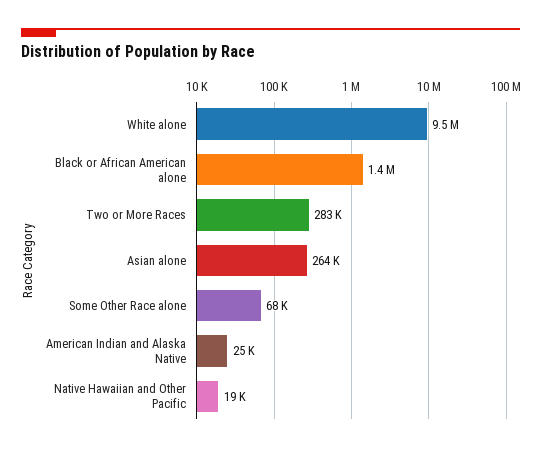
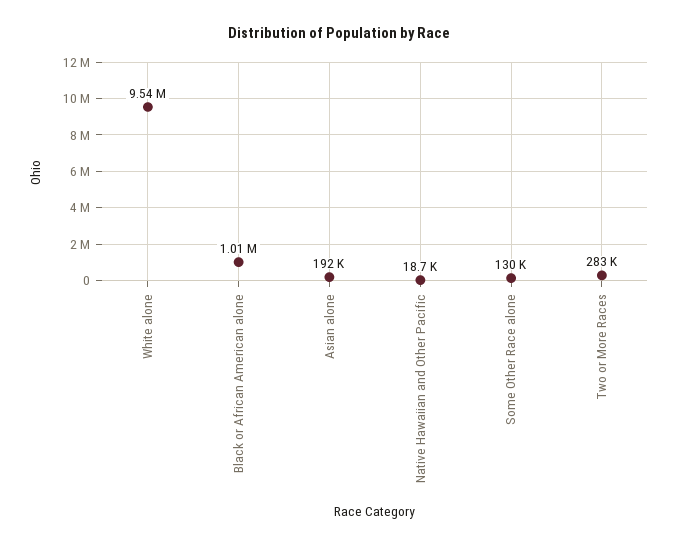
  {
    "White alone": 9540000,
-   "Black or African American alone": 1400000,
+   "Black or African American alone": 1010000,
    "Two or More Races": 283000,
-   "Asian alone": 264000,
+   "Asian alone": 192000,
-   "Some Other Race alone": 68000,
+   "Some Other Race alone": 130000,
-   "American Indian and Alaska Native": 25000,
    "Native Hawaiian and Other Pacific": 18700
  }

